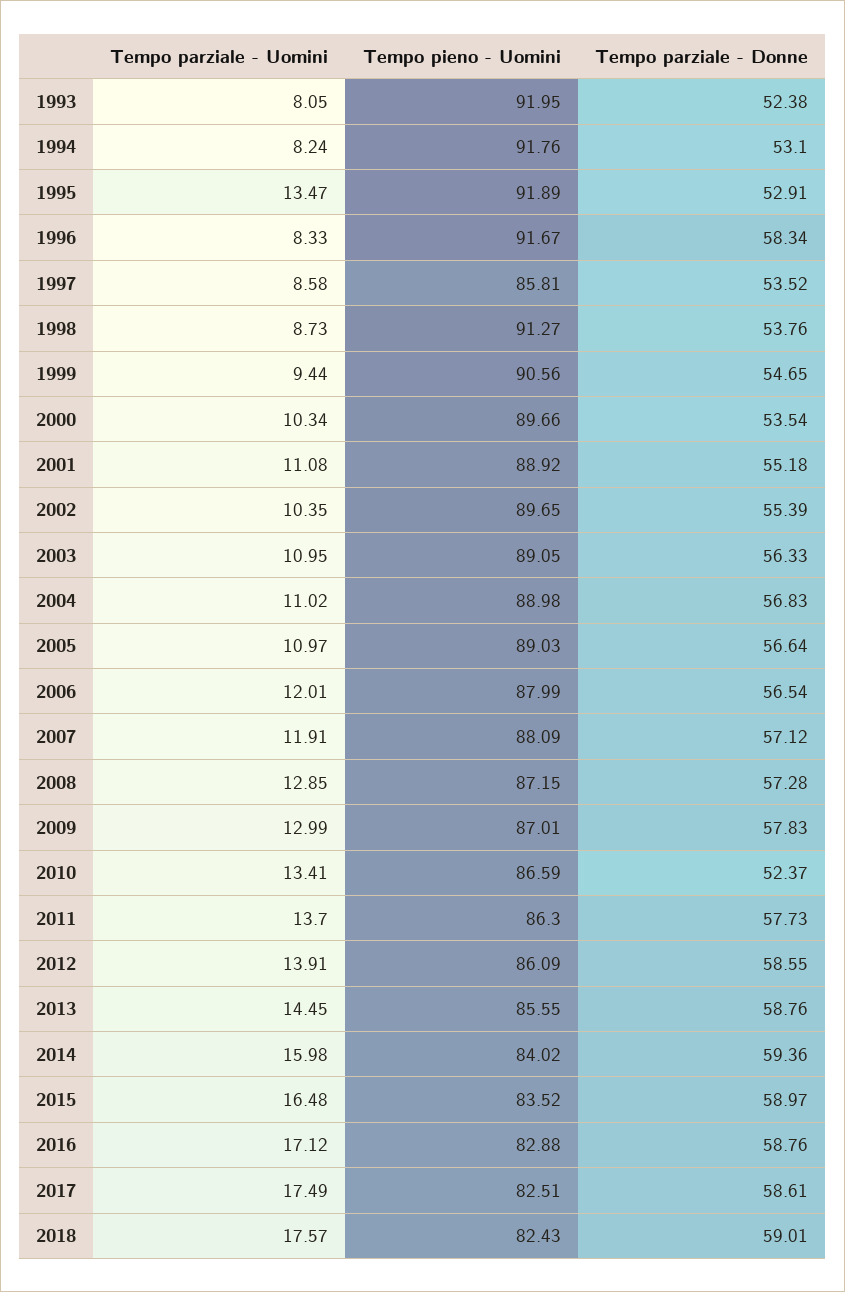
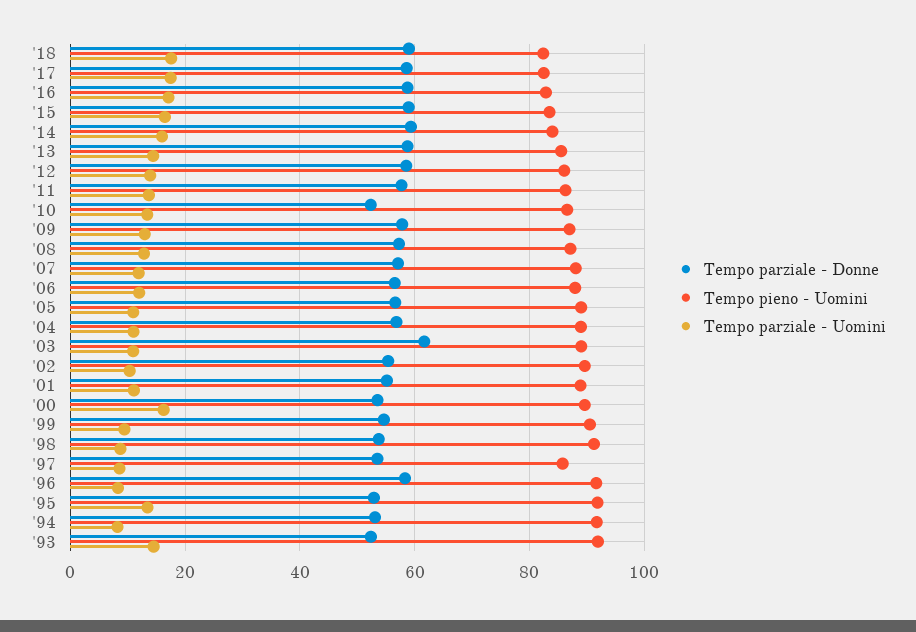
  {
    "Tempo parziale - Uomini": {
-     "1993": 8.05,
+     "1993": 14,
      "1994": 8.24,
      "1995": 13.47,
      "1996": 8.33,
      "1997": 8.58,
      "1998": 8.73,
      "1999": 9.44,
-     "2000": 10.34,
+     "2000": 16,
      "2001": 11.08,
      "2002": 10.35,
      "2003": 10.95,
      "2004": 11.02,
      "2005": 10.97,
      "2006": 12.01,
      "2007": 11.91,
      "2008": 12.85,
      "2009": 12.99,
      "2010": 13.41,
      "2011": 13.7,
      "2012": 13.91,
      "2013": 14.45,
      "2014": 15.98,
      "2015": 16.48,
      "2016": 17.12,
      "2017": 17.49,
      "2018": 17.57
    },
    "Tempo pieno - Uomini": {
      "1993": 91.95,
      "1994": 91.76,
      "1995": 91.89,
      "1996": 91.67,
      "1997": 85.81,
      "1998": 91.27,
      "1999": 90.56,
      "2000": 89.66,
      "2001": 88.92,
      "2002": 89.65,
      "2003": 89.05,
      "2004": 88.98,
      "2005": 89.03,
      "2006": 87.99,
      "2007": 88.09,
      "2008": 87.15,
      "2009": 87.01,
      "2010": 86.59,
      "2011": 86.3,
      "2012": 86.09,
      "2013": 85.55,
      "2014": 84.02,
      "2015": 83.52,
      "2016": 82.88,
      "2017": 82.51,
      "2018": 82.43
    },
    "Tempo parziale - Donne": {
      "1993": 52.38,
      "1994": 53.1,
      "1995": 52.91,
      "1996": 58.34,
      "1997": 53.52,
      "1998": 53.76,
      "1999": 54.65,
      "2000": 53.54,
      "2001": 55.18,
      "2002": 55.39,
-     "2003": 56.33,
+     "2003": 62,
      "2004": 56.83,
      "2005": 56.64,
      "2006": 56.54,
      "2007": 57.12,
      "2008": 57.28,
      "2009": 57.83,
      "2010": 52.37,
      "2011": 57.73,
      "2012": 58.55,
      "2013": 58.76,
      "2014": 59.36,
      "2015": 58.97,
      "2016": 58.76,
      "2017": 58.61,
      "2018": 59.01
    }
  }

